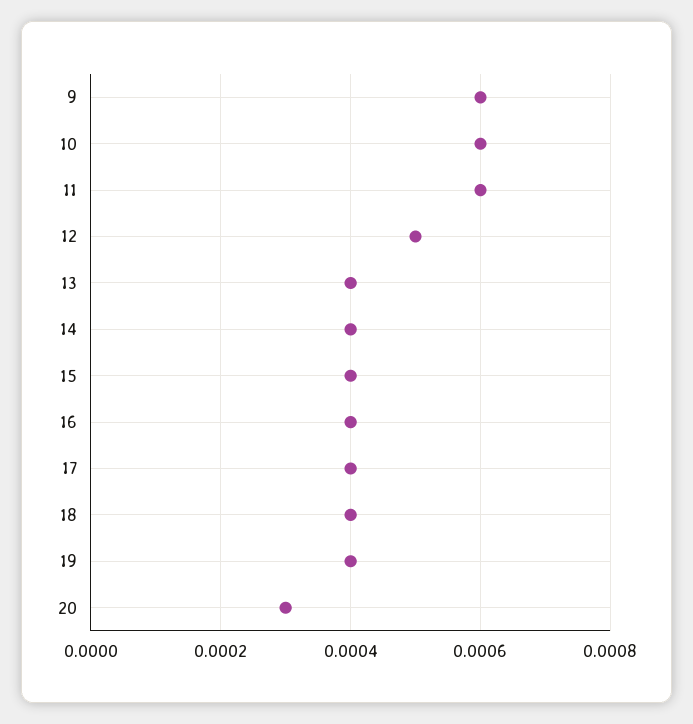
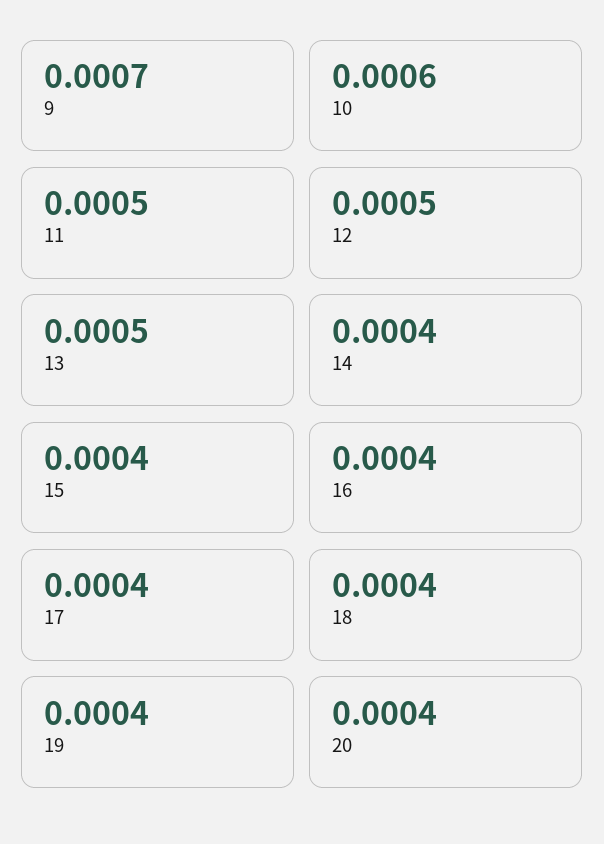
  {
-   "9": 0.0006,
+   "9": 0.0007,
    "10": 0.0006,
-   "11": 0.0006,
+   "11": 0.0005,
    "12": 0.0005,
-   "13": 0.0004,
+   "13": 0.0005,
    "14": 0.0004,
    "15": 0.0004,
    "16": 0.0004,
    "17": 0.0004,
    "18": 0.0004,
    "19": 0.0004,
-   "20": 0.0003
+   "20": 0.0004
  }

